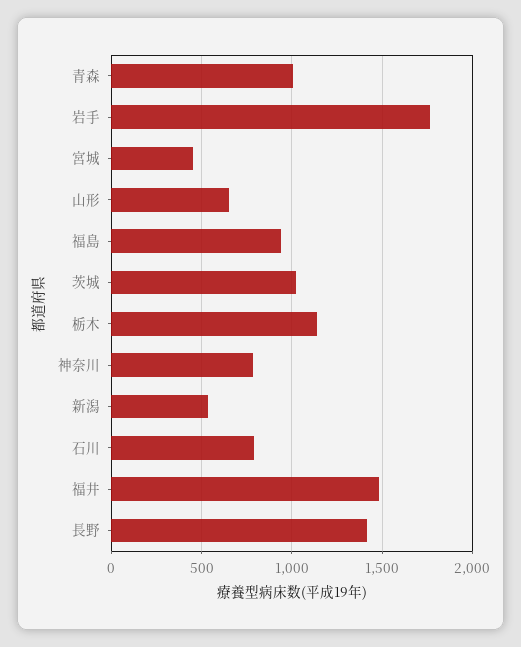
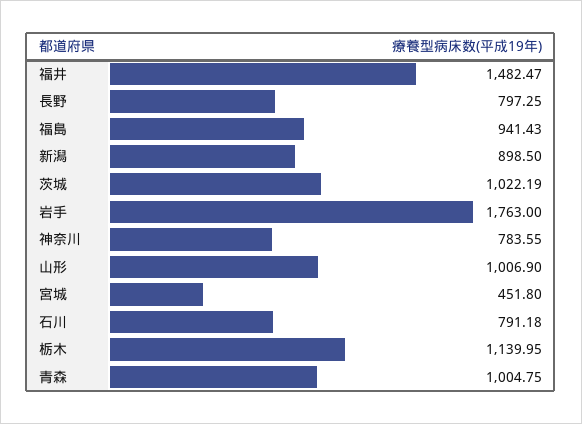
  {
    "青森": 1004.75,
    "岩手": 1763,
    "宮城": 451.8,
-   "山形": 650,
+   "山形": 1006.9,
    "福島": 941.43,
    "茨城": 1022.19,
    "栃木": 1139.95,
    "神奈川": 783.55,
-   "新潟": 550,
+   "新潟": 898.5,
    "石川": 791.18,
    "福井": 1482.47,
-   "長野": 1400
+   "長野": 797.25
  }

